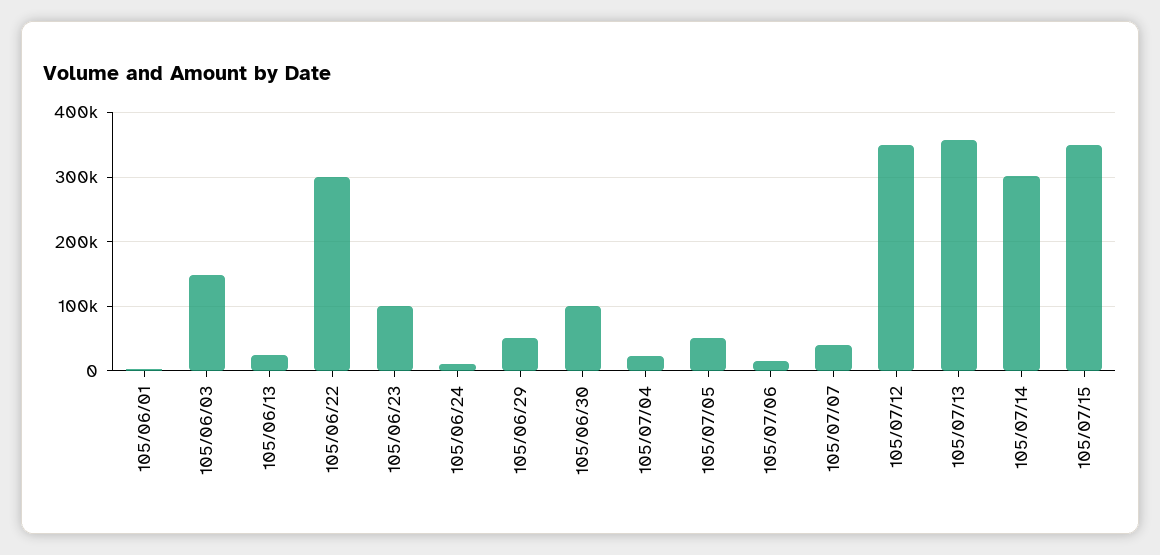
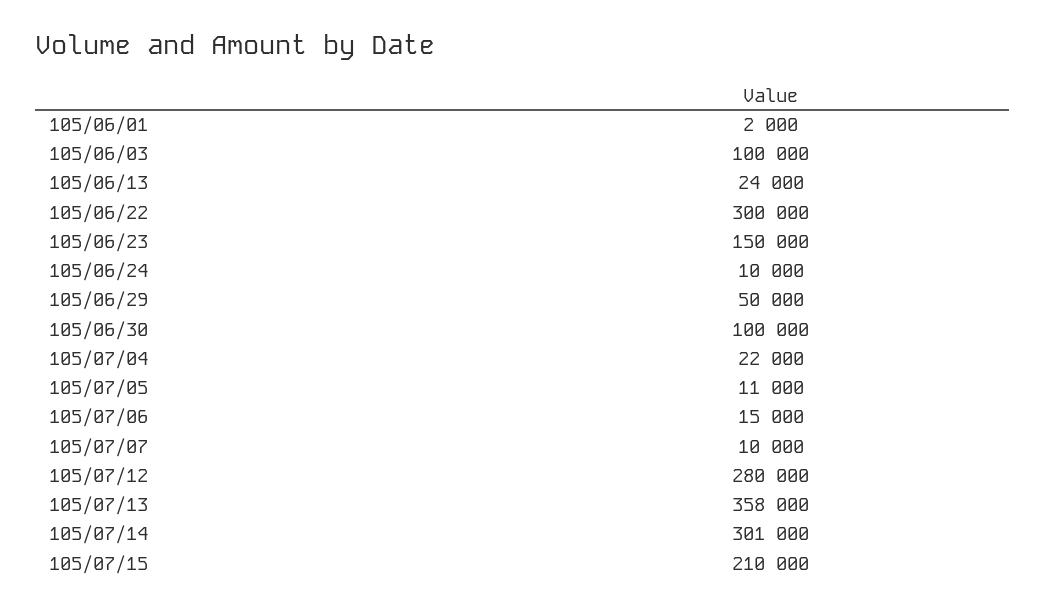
  {
    "105/06/01": 2000,
-   "105/06/03": 150000,
+   "105/06/03": 100000,
    "105/06/13": 24000,
    "105/06/22": 300000,
-   "105/06/23": 100000,
+   "105/06/23": 150000,
    "105/06/24": 10000,
    "105/06/29": 50000,
    "105/06/30": 100000,
    "105/07/04": 22000,
-   "105/07/05": 50000,
+   "105/07/05": 11000,
    "105/07/06": 15000,
-   "105/07/07": 40000,
+   "105/07/07": 10000,
-   "105/07/12": 350000,
+   "105/07/12": 280000,
    "105/07/13": 358000,
    "105/07/14": 301000,
-   "105/07/15": 350000
+   "105/07/15": 210000
  }

